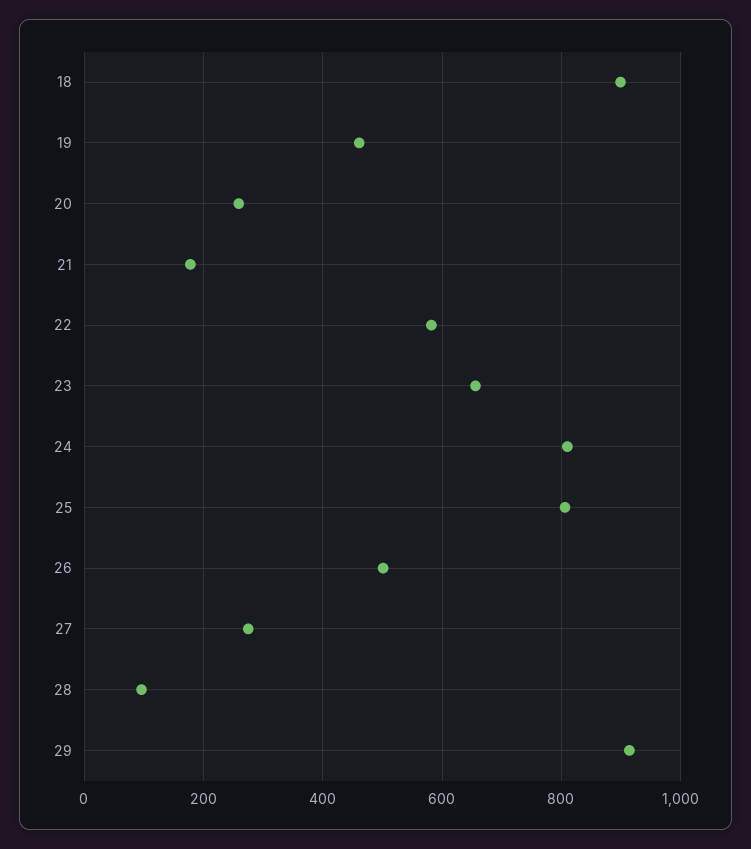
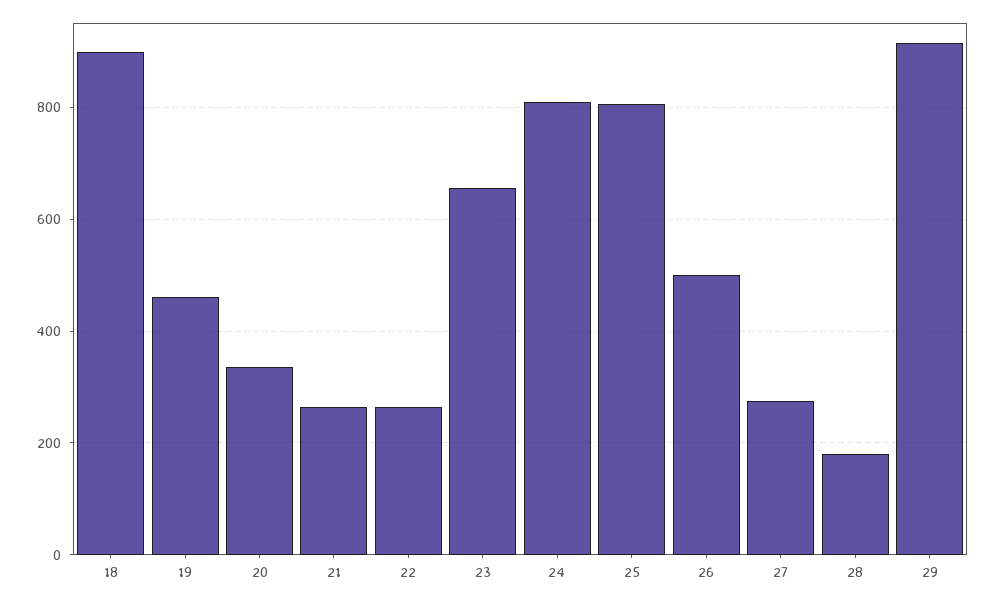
  {
    "18": 900,
    "19": 460,
-   "20": 260,
+   "20": 340,
-   "21": 180,
+   "21": 260,
-   "22": 580,
+   "22": 260,
    "23": 660,
    "24": 820,
    "25": 800,
    "26": 500,
    "27": 280,
-   "28": 100,
+   "28": 180,
    "29": 920
  }

